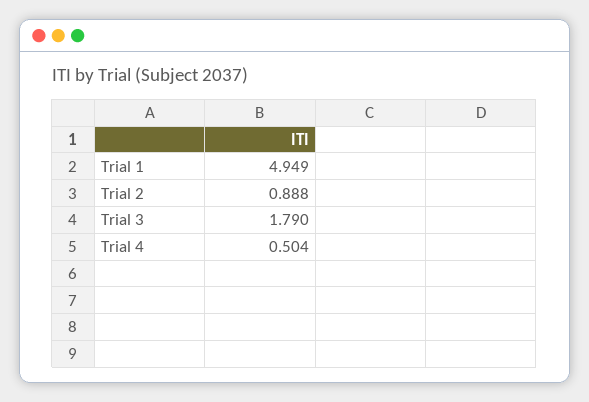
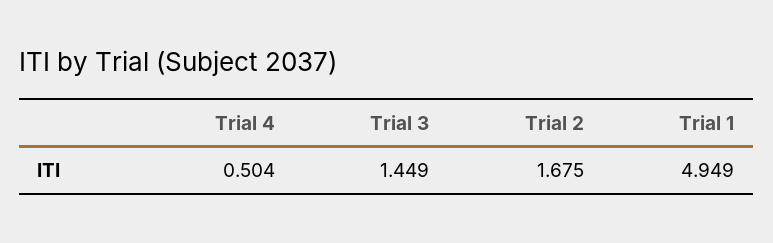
  {
    "Trial 1": 4.949,
-   "Trial 2": 0.888,
+   "Trial 2": 1.675,
-   "Trial 3": 1.79,
+   "Trial 3": 1.449,
    "Trial 4": 0.504
  }

